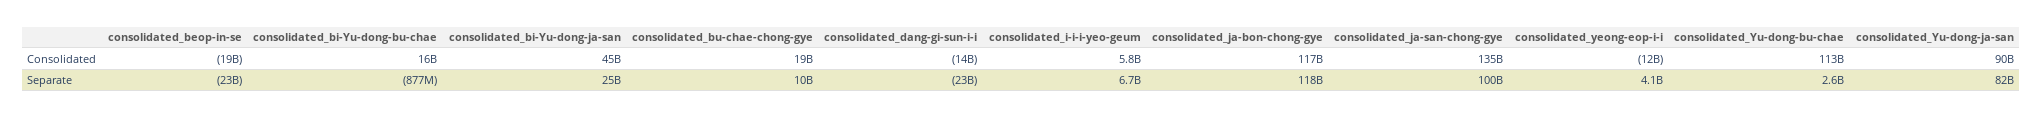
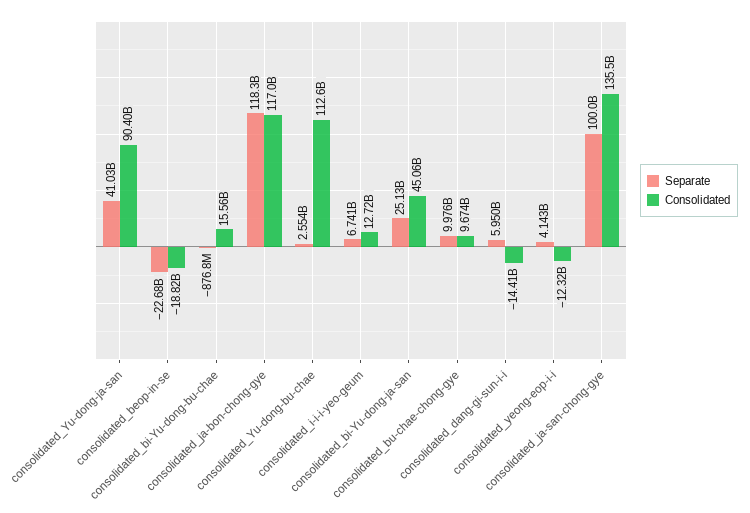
  {
    "Consolidated": {
      "consolidated_beop-in-se": -18820000000,
      "consolidated_bi-Yu-dong-bu-chae": 15560000000,
      "consolidated_bi-Yu-dong-ja-san": 45060000000,
-     "consolidated_bu-chae-chong-gye": 19000000000,
+     "consolidated_bu-chae-chong-gye": 9674000000,
      "consolidated_dang-gi-sun-i-i": -14410000000,
-     "consolidated_i-i-i-yeo-geum": 5800000000,
+     "consolidated_i-i-i-yeo-geum": 12720000000,
      "consolidated_ja-bon-chong-gye": 117000000000,
      "consolidated_ja-san-chong-gye": 135500000000,
      "consolidated_yeong-eop-i-i": -12320000000,
      "consolidated_Yu-dong-bu-chae": 112600000000,
      "consolidated_Yu-dong-ja-san": 90400000000
    },
    "Separate": {
      "consolidated_beop-in-se": -22680000000,
      "consolidated_bi-Yu-dong-bu-chae": -876800000,
      "consolidated_bi-Yu-dong-ja-san": 25130000000,
      "consolidated_bu-chae-chong-gye": 9976000000,
-     "consolidated_dang-gi-sun-i-i": -23000000000,
+     "consolidated_dang-gi-sun-i-i": 5950000000,
      "consolidated_i-i-i-yeo-geum": 6741000000,
      "consolidated_ja-bon-chong-gye": 118300000000,
      "consolidated_ja-san-chong-gye": 100000000000,
      "consolidated_yeong-eop-i-i": 4143000000,
      "consolidated_Yu-dong-bu-chae": 2554000000,
-     "consolidated_Yu-dong-ja-san": 82000000000
+     "consolidated_Yu-dong-ja-san": 41030000000
    }
  }

